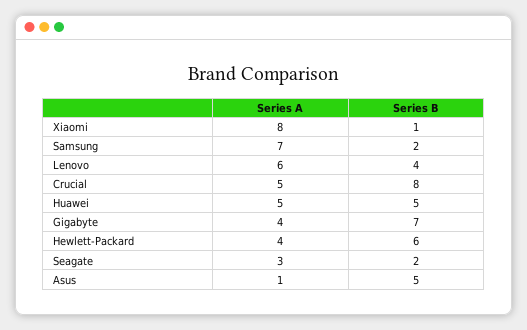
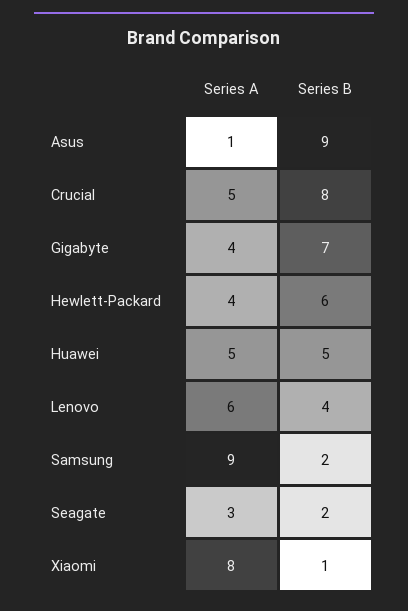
  {
    "Series A": {
      "Xiaomi": 8,
-     "Samsung": 7,
+     "Samsung": 9,
      "Lenovo": 6,
      "Crucial": 5,
      "Huawei": 5,
      "Gigabyte": 4,
      "Hewlett-Packard": 4,
      "Seagate": 3,
      "Asus": 1
    },
    "Series B": {
      "Xiaomi": 1,
      "Samsung": 2,
      "Lenovo": 4,
      "Crucial": 8,
      "Huawei": 5,
      "Gigabyte": 7,
      "Hewlett-Packard": 6,
      "Seagate": 2,
-     "Asus": 5
+     "Asus": 9
    }
  }

